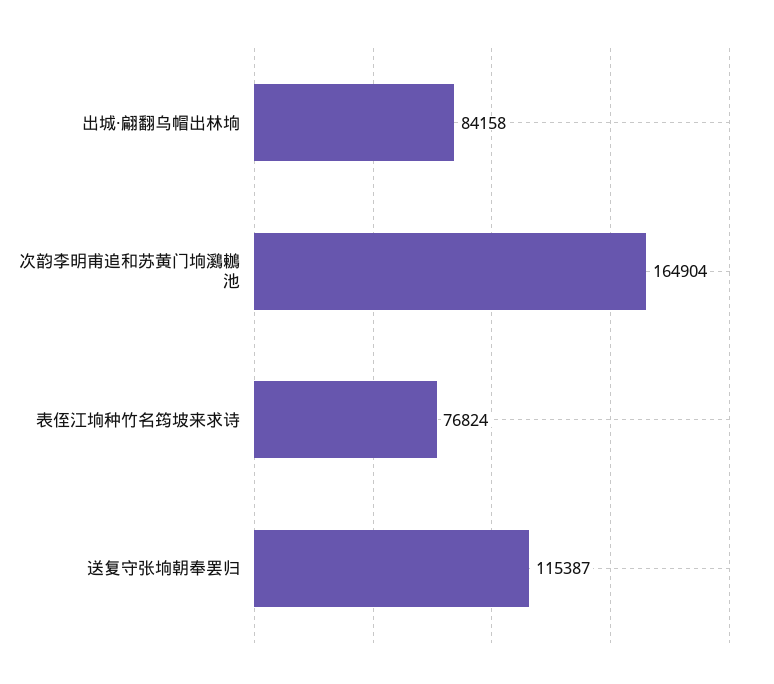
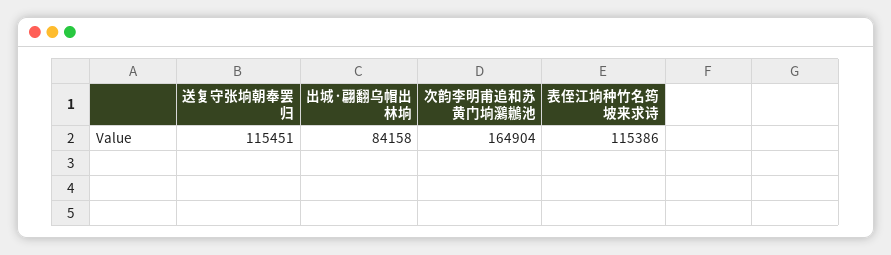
  {
    "出城·翩翻乌帽出林垧": 84158,
    "次韵李明甫追和苏黄门垧鸂鶒池": 164904,
-   "表侄江垧种竹名筠坡来求诗": 76824,
+   "表侄江垧种竹名筠坡来求诗": 115386,
-   "送复守张垧朝奉罢归": 115387
+   "送复守张垧朝奉罢归": 115451
  }

